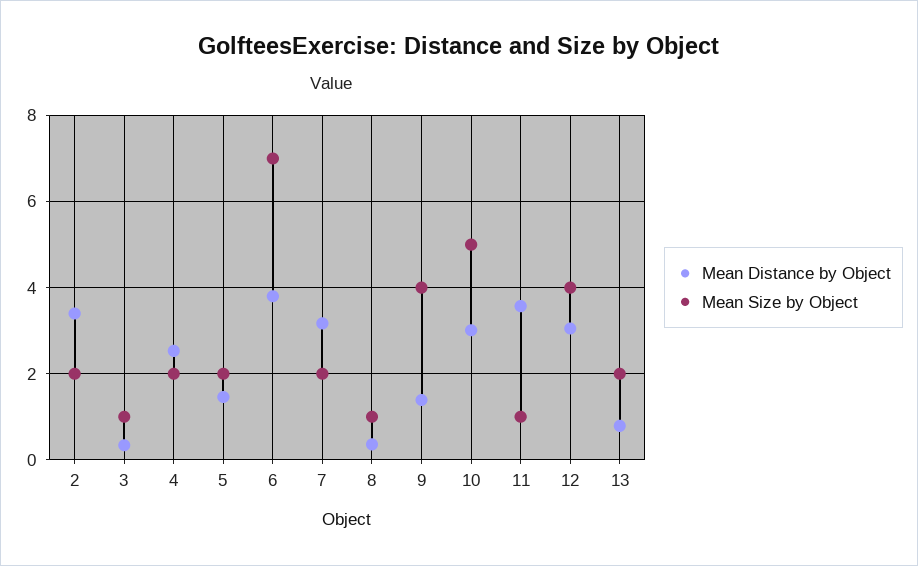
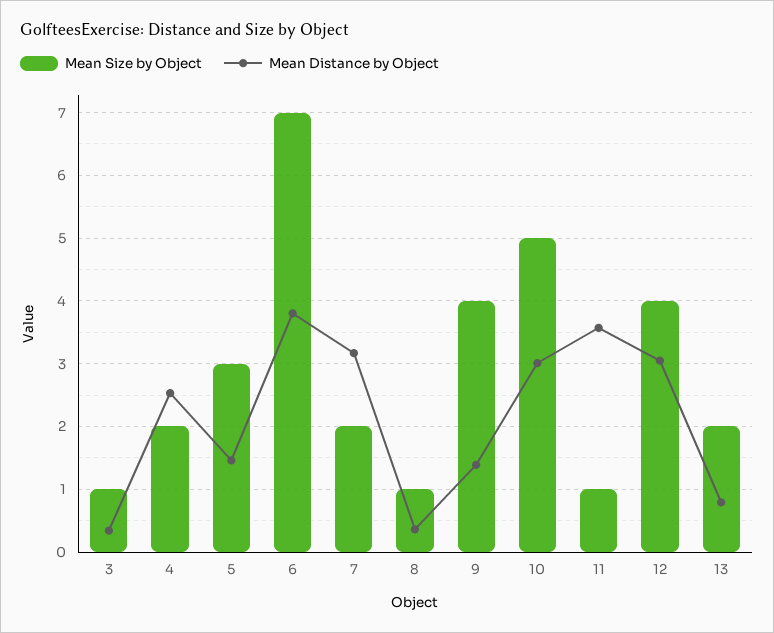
  {
    "Mean Distance by Object": {
-     "2": 3.4,
      "3": 0.3,
      "4": 2.5,
      "5": 1.5,
      "6": 3.8,
      "7": 3.2,
      "8": 0.4,
      "9": 1.4,
      "10": 3,
      "11": 3.6,
      "12": 3.1,
      "13": 0.8
    },
    "Mean Size by Object": {
-     "2": 2,
      "3": 1,
      "4": 2,
-     "5": 2,
+     "5": 3,
      "6": 7,
      "7": 2,
      "8": 1,
      "9": 4,
      "10": 5,
      "11": 1,
      "12": 4,
      "13": 2
    }
  }

